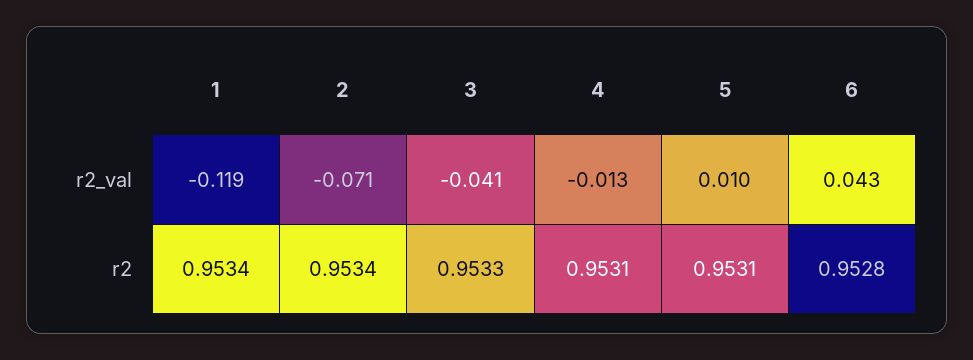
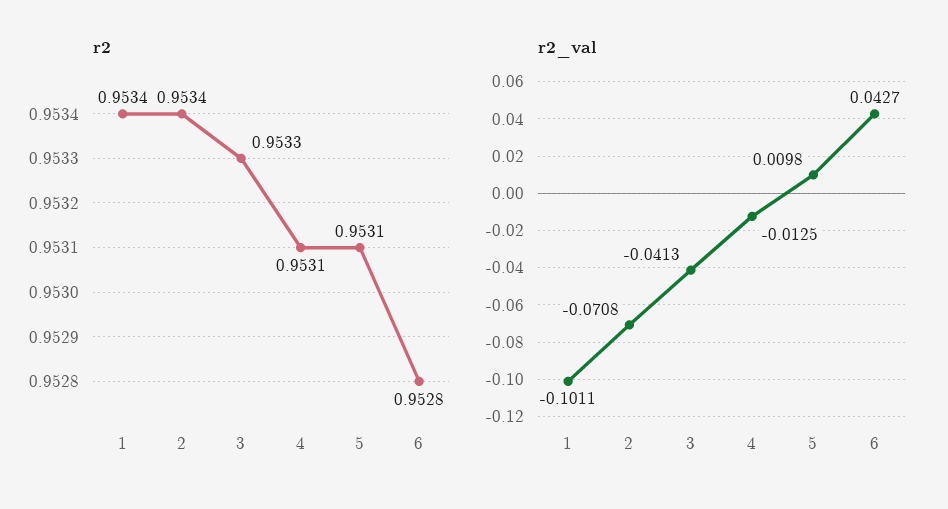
  {
    "r2_val": {
-     "1": -0.119,
+     "1": -0.1011,
      "2": -0.0708,
      "3": -0.0413,
      "4": -0.0125,
      "5": 0.0098,
      "6": 0.0427
    },
    "r2": {
      "1": 0.9534,
      "2": 0.9534,
      "3": 0.9533,
      "4": 0.9531,
      "5": 0.9531,
      "6": 0.9528
    }
  }

